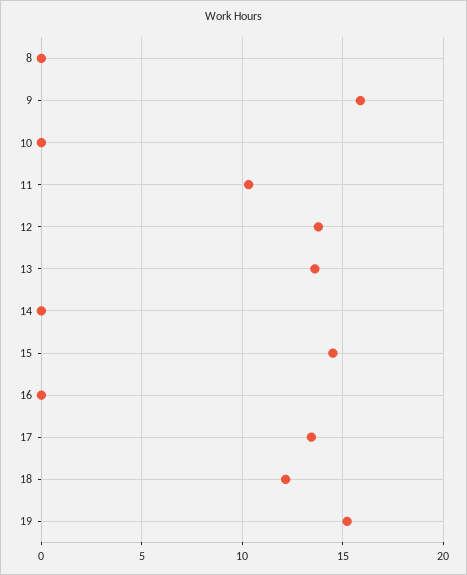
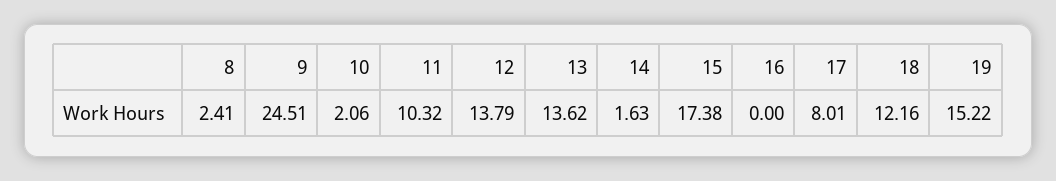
  {
-   "8": 0,
+   "8": 2.41,
-   "9": 16,
+   "9": 24.51,
-   "10": 0,
+   "10": 2.06,
    "11": 10.32,
    "12": 13.79,
    "13": 13.62,
-   "14": 0,
+   "14": 1.63,
-   "15": 14.5,
+   "15": 17.38,
    "16": 0,
-   "17": 13.5,
+   "17": 8.01,
    "18": 12.16,
    "19": 15.22
  }

